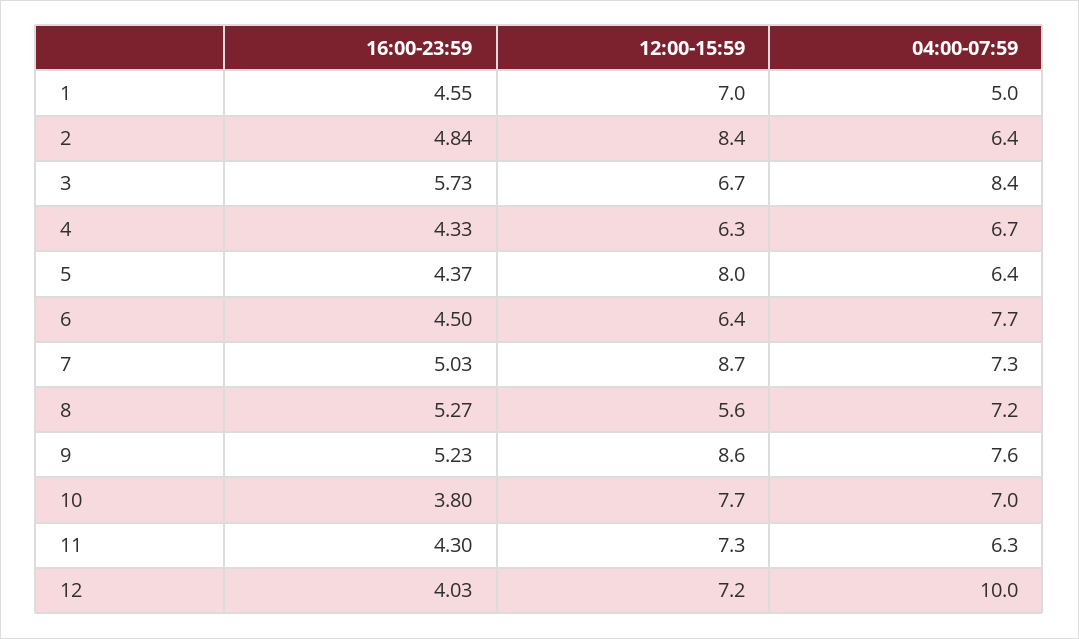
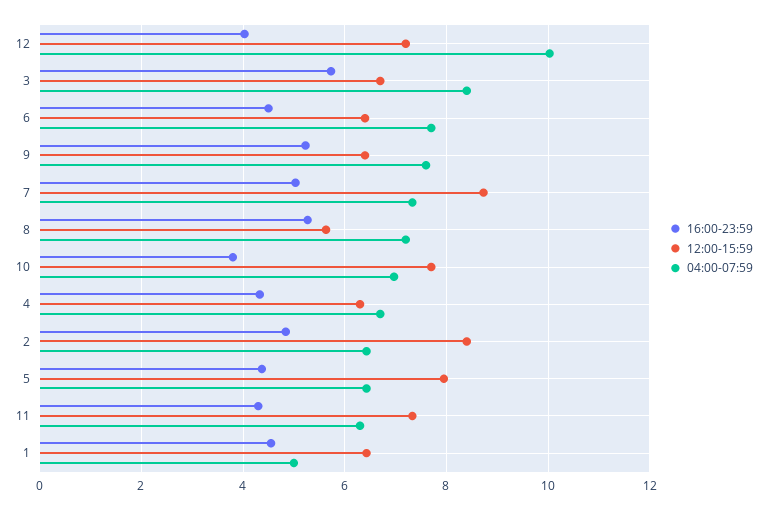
  {
    "16:00-23:59": {
      "1": 4.55,
      "2": 4.84,
      "3": 5.73,
      "4": 4.33,
      "5": 4.37,
      "6": 4.5,
      "7": 5.03,
      "8": 5.27,
      "9": 5.23,
      "10": 3.8,
      "11": 4.3,
      "12": 4.03
    },
    "12:00-15:59": {
-     "1": 7,
+     "1": 6.4,
      "2": 8.4,
      "3": 6.7,
      "4": 6.3,
      "5": 8,
      "6": 6.4,
      "7": 8.7,
      "8": 5.6,
-     "9": 8.6,
+     "9": 6.4,
      "10": 7.7,
      "11": 7.3,
      "12": 7.2
    },
    "04:00-07:59": {
      "1": 5,
      "2": 6.4,
      "3": 8.4,
      "4": 6.7,
      "5": 6.4,
      "6": 7.7,
      "7": 7.3,
      "8": 7.2,
      "9": 7.6,
      "10": 7,
      "11": 6.3,
      "12": 10
    }
  }

